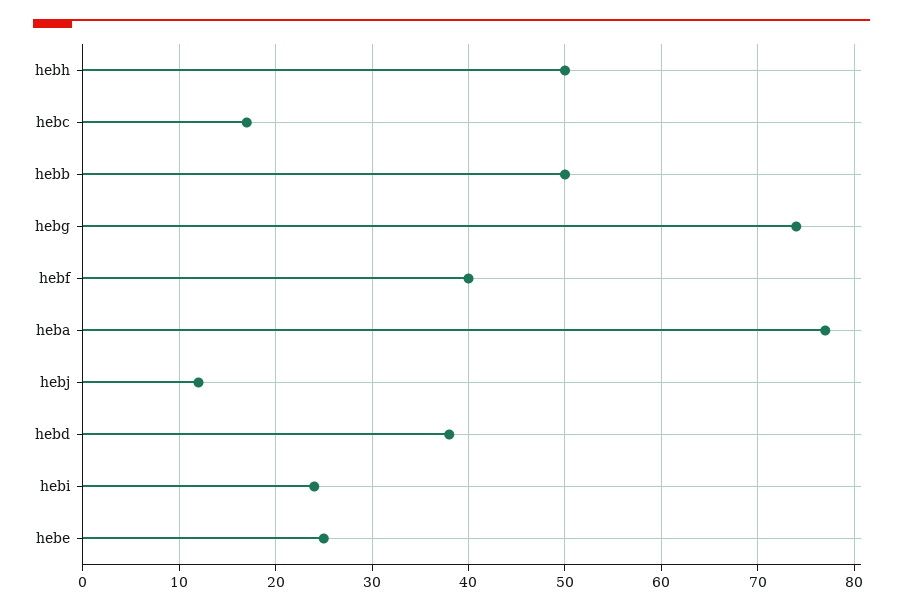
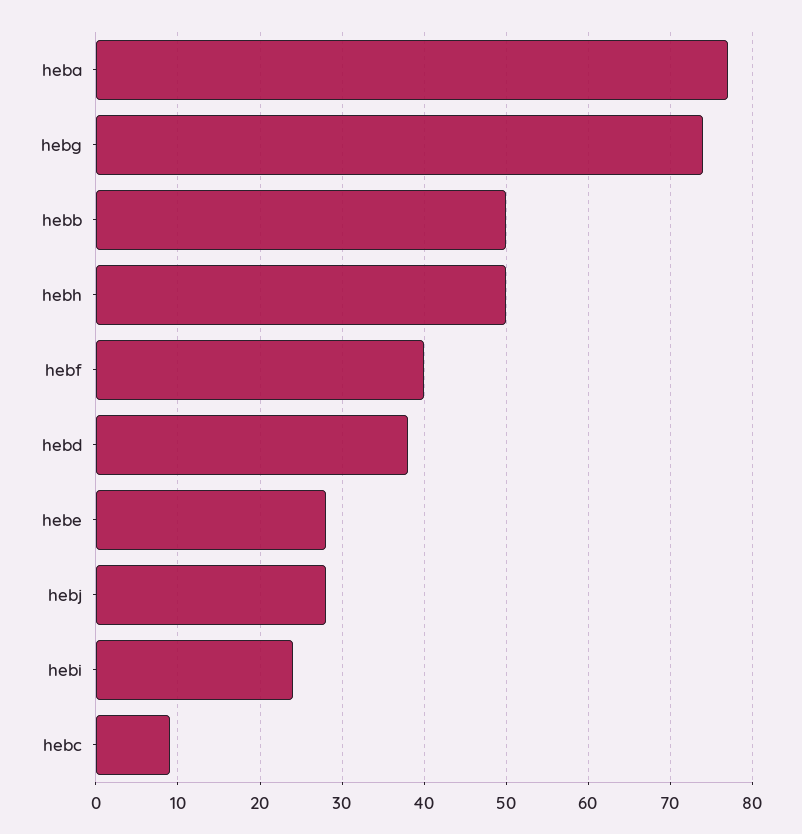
  {
    "hebh": 50,
-   "hebc": 17,
+   "hebc": 9,
    "hebb": 50,
    "hebg": 74,
    "hebf": 40,
    "heba": 77,
-   "hebj": 12,
+   "hebj": 28,
    "hebd": 38,
    "hebi": 24,
-   "hebe": 25
+   "hebe": 28
  }

